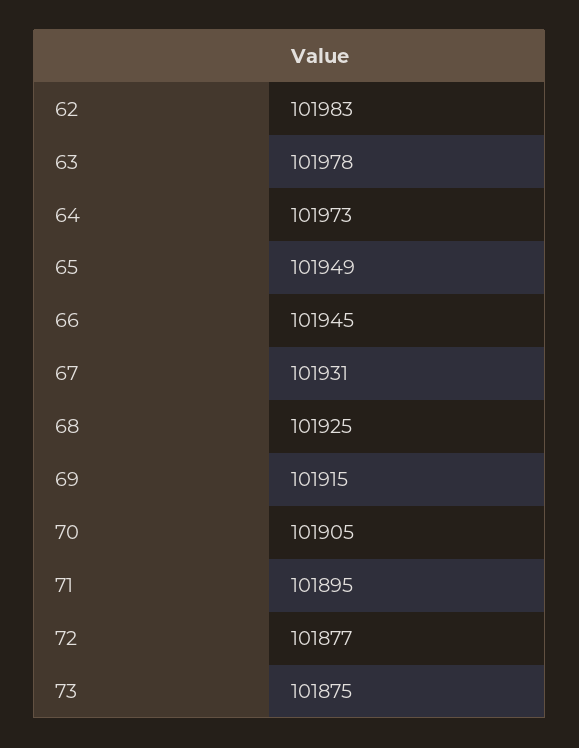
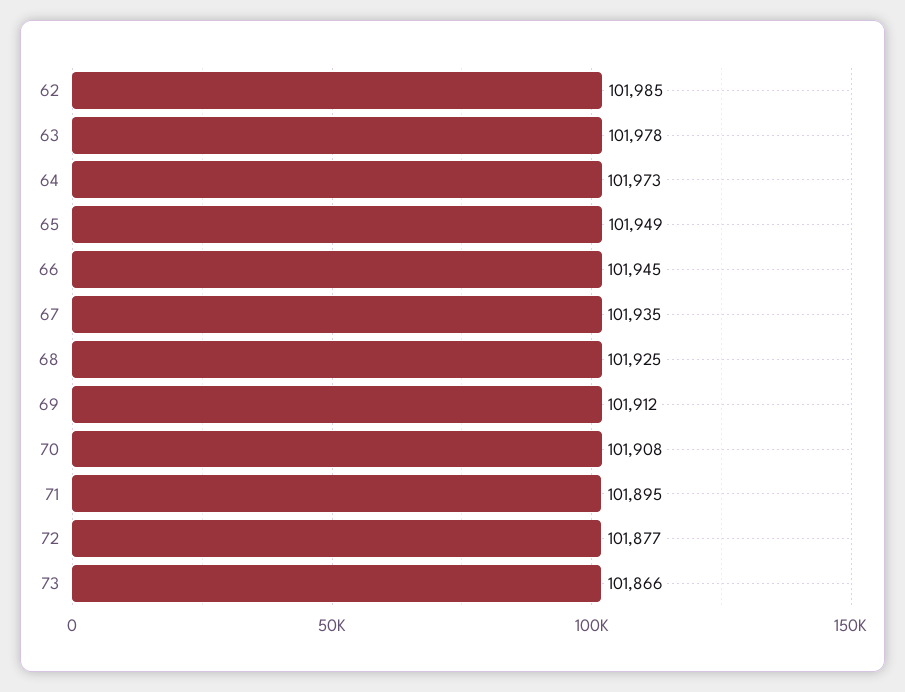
  {
-   "62": 101983,
+   "62": 101985,
    "63": 101978,
    "64": 101973,
    "65": 101949,
    "66": 101945,
-   "67": 101931,
+   "67": 101935,
    "68": 101925,
-   "69": 101915,
+   "69": 101912,
-   "70": 101905,
+   "70": 101908,
    "71": 101895,
    "72": 101877,
-   "73": 101875
+   "73": 101866
  }

